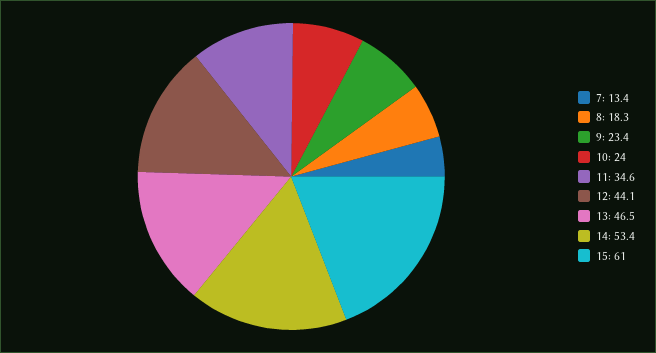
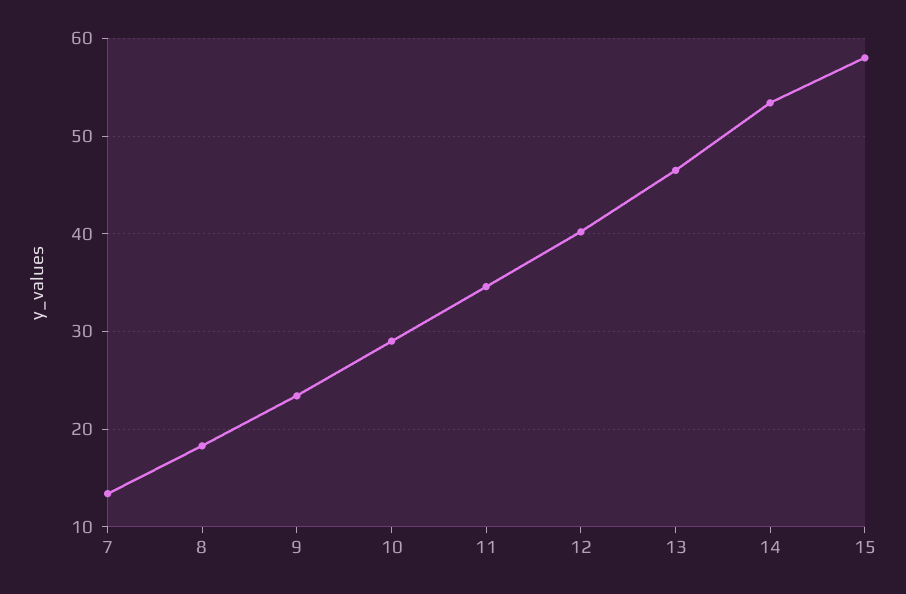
  {
    "7": 13.4,
    "8": 18.3,
    "9": 23.4,
-   "10": 24,
+   "10": 29,
    "11": 34.6,
-   "12": 44.1,
+   "12": 40,
    "13": 46.5,
    "14": 53.4,
-   "15": 61
+   "15": 58
  }

